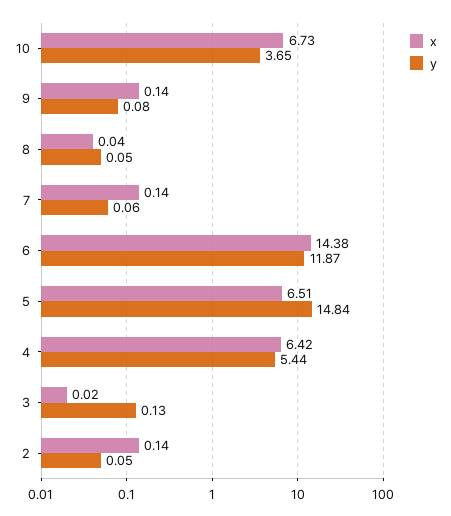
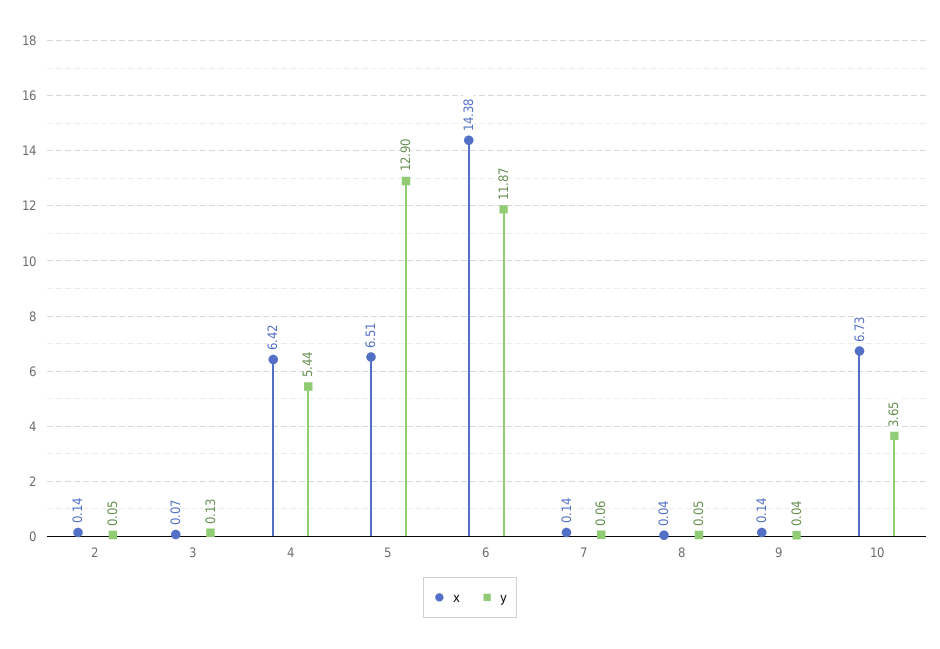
  {
    "x": {
      "10": 6.73,
      "9": 0.14,
      "8": 0.04,
      "7": 0.14,
      "6": 14.38,
      "5": 6.51,
      "4": 6.42,
-     "3": 0.02,
+     "3": 0.07,
      "2": 0.14
    },
    "y": {
      "10": 3.65,
-     "9": 0.08,
+     "9": 0.04,
      "8": 0.05,
      "7": 0.06,
      "6": 11.87,
-     "5": 14.84,
+     "5": 12.9,
      "4": 5.44,
      "3": 0.13,
      "2": 0.05
    }
  }

